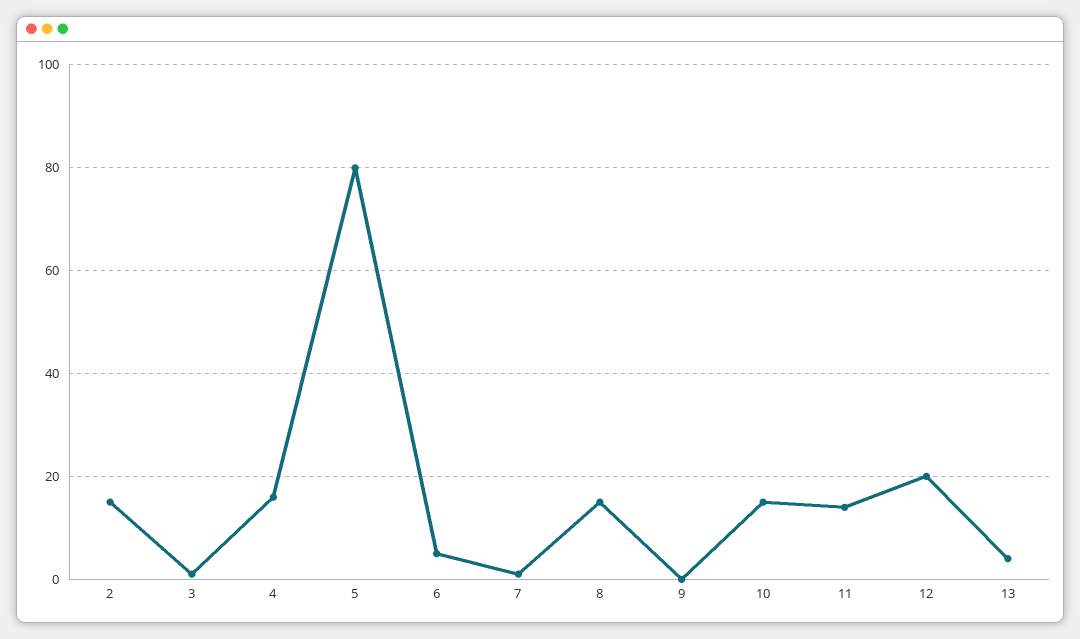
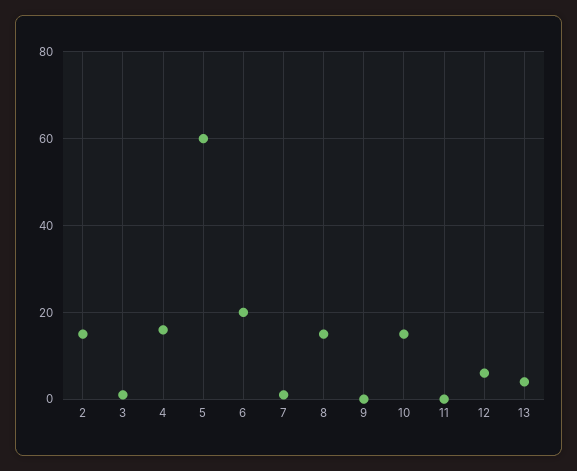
  {
    "2": 15,
    "3": 0,
    "4": 15,
-   "5": 80,
+   "5": 60,
-   "6": 5,
+   "6": 20,
    "7": 0,
    "8": 15,
    "9": 0,
    "10": 15,
-   "11": 15,
+   "11": 0,
-   "12": 20,
+   "12": 5,
    "13": 5
  }

